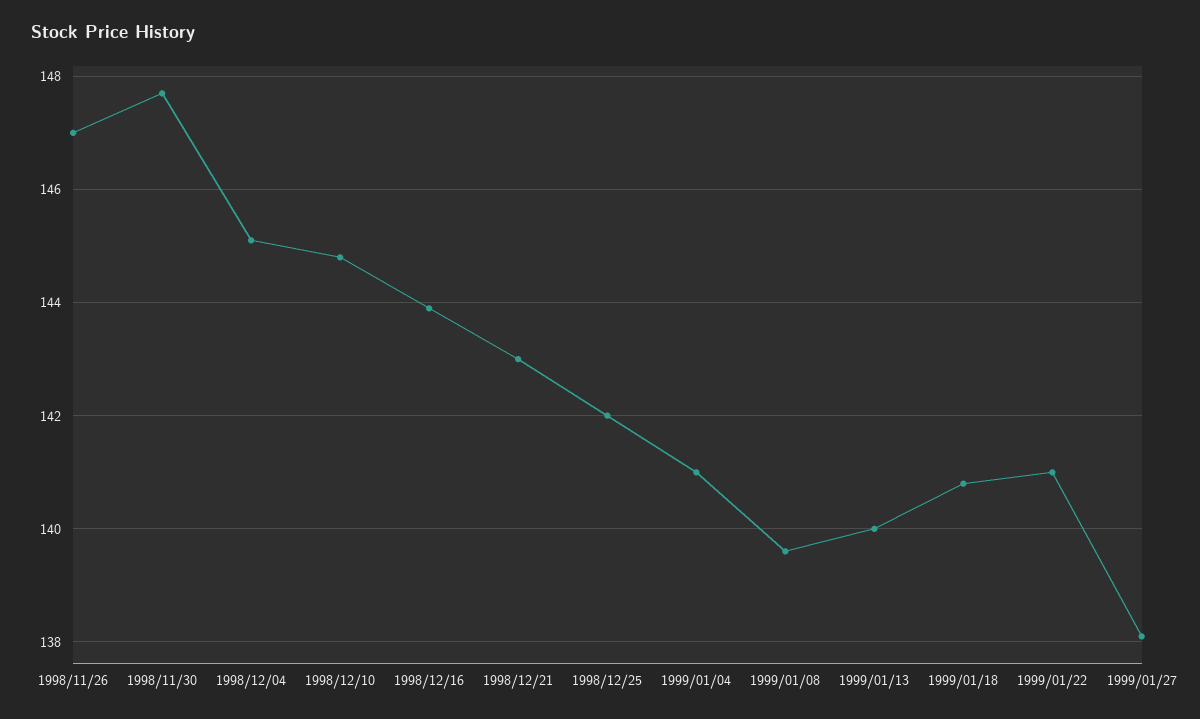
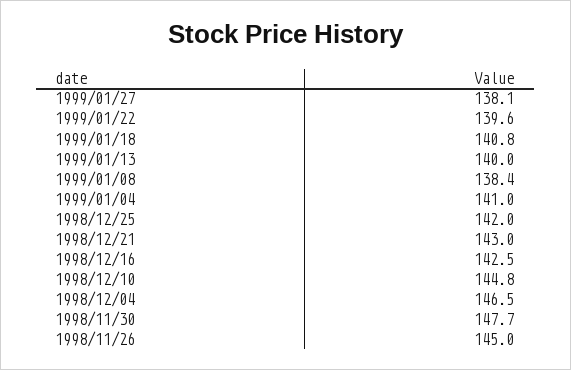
  {
-   "1998/11/26": 147,
+   "1998/11/26": 145,
    "1998/11/30": 147.7,
-   "1998/12/04": 145,
+   "1998/12/04": 146.5,
    "1998/12/10": 144.8,
-   "1998/12/16": 144,
+   "1998/12/16": 142.5,
    "1998/12/21": 143,
    "1998/12/25": 142,
    "1999/01/04": 141,
-   "1999/01/08": 139.5,
+   "1999/01/08": 138.4,
    "1999/01/13": 140,
    "1999/01/18": 140.8,
-   "1999/01/22": 141,
+   "1999/01/22": 139.6,
    "1999/01/27": 138.1
  }

